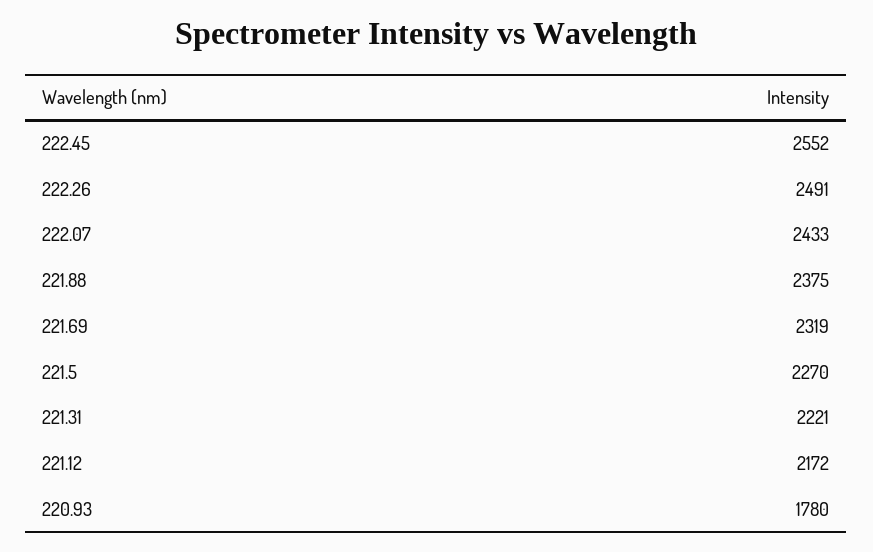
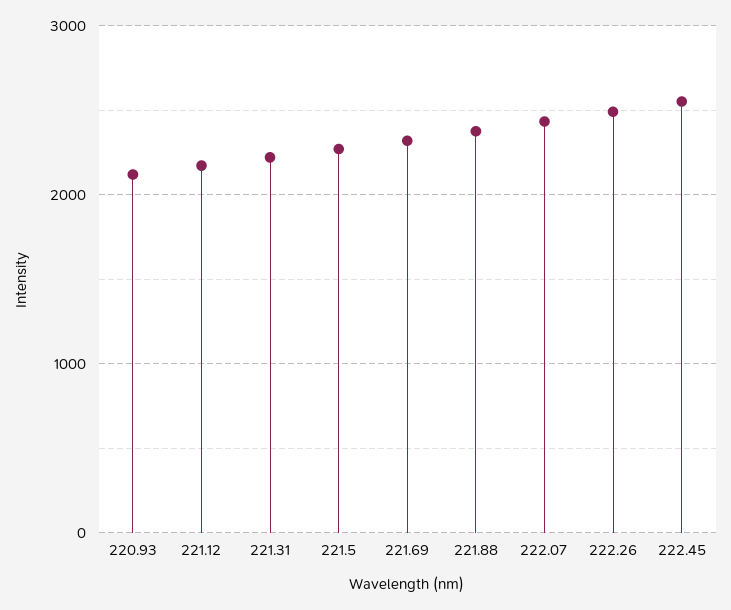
  {
    "222.45": 2552,
    "222.26": 2491,
    "222.07": 2433,
    "221.88": 2375,
    "221.69": 2319,
    "221.5": 2270,
    "221.31": 2221,
    "221.12": 2172,
-   "220.93": 1780
+   "220.93": 2100
  }

